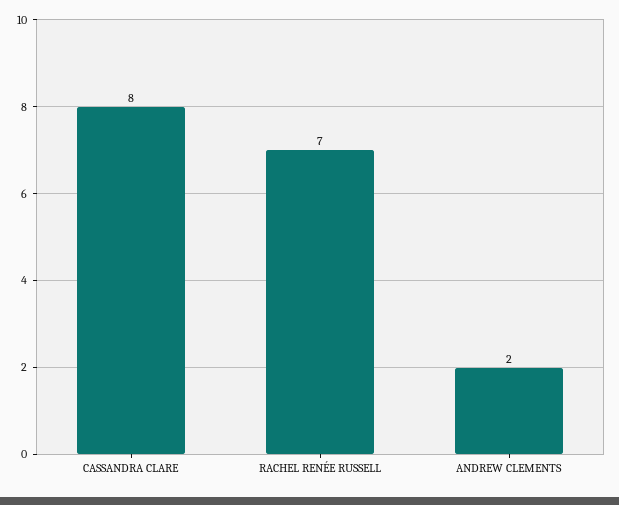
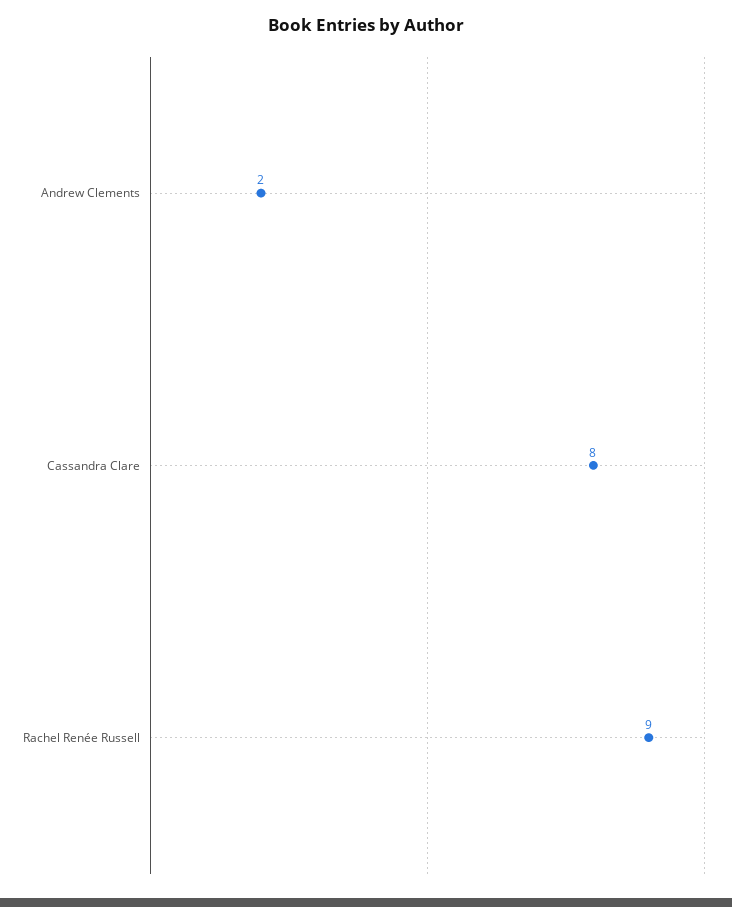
  {
    "CASSANDRA CLARE": 8,
-   "RACHEL RENÉE RUSSELL": 7,
+   "RACHEL RENÉE RUSSELL": 9,
    "ANDREW CLEMENTS": 2
  }

